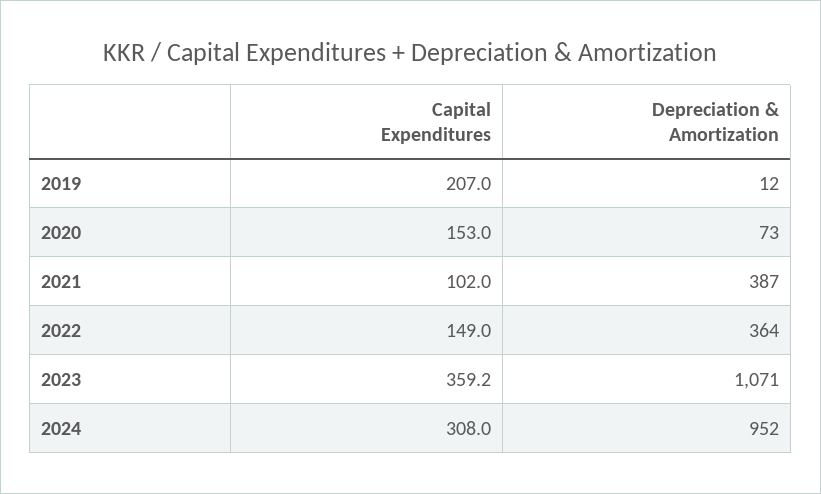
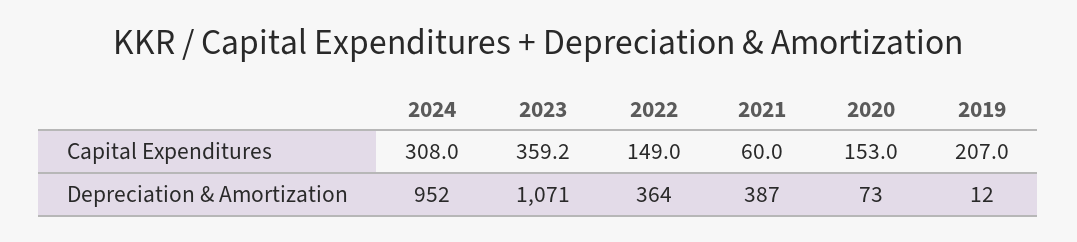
  {
    "Capital Expenditures": {
      "2019": 207,
      "2020": 153,
-     "2021": 102,
+     "2021": 60,
      "2022": 149,
      "2023": 359.2,
      "2024": 308
    },
    "Depreciation & Amortization": {
      "2019": 12,
      "2020": 73,
      "2021": 387,
      "2022": 364,
      "2023": 1071,
      "2024": 952
    }
  }

